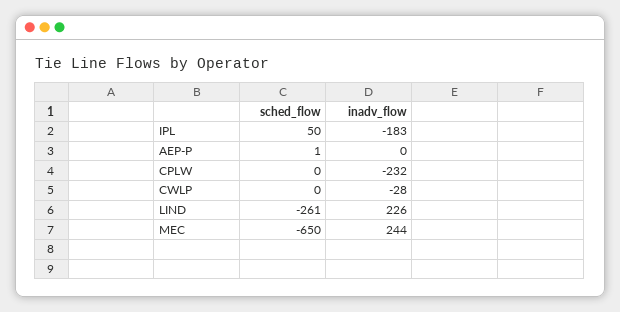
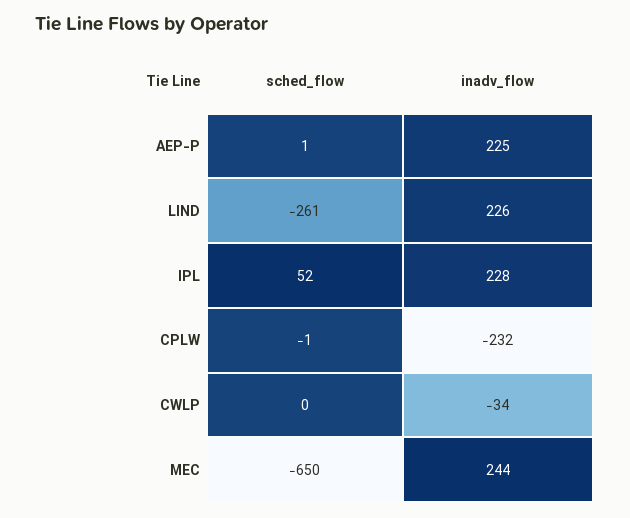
  {
    "sched_flow": {
-     "IPL": 50,
+     "IPL": 52,
      "AEP-P": 1,
-     "CPLW": 0,
+     "CPLW": -1,
      "CWLP": 0,
      "LIND": -261,
      "MEC": -650
    },
    "inadv_flow": {
-     "IPL": -183,
+     "IPL": 228,
-     "AEP-P": 0,
+     "AEP-P": 225,
      "CPLW": -232,
-     "CWLP": -28,
+     "CWLP": -34,
      "LIND": 226,
      "MEC": 244
    }
  }

